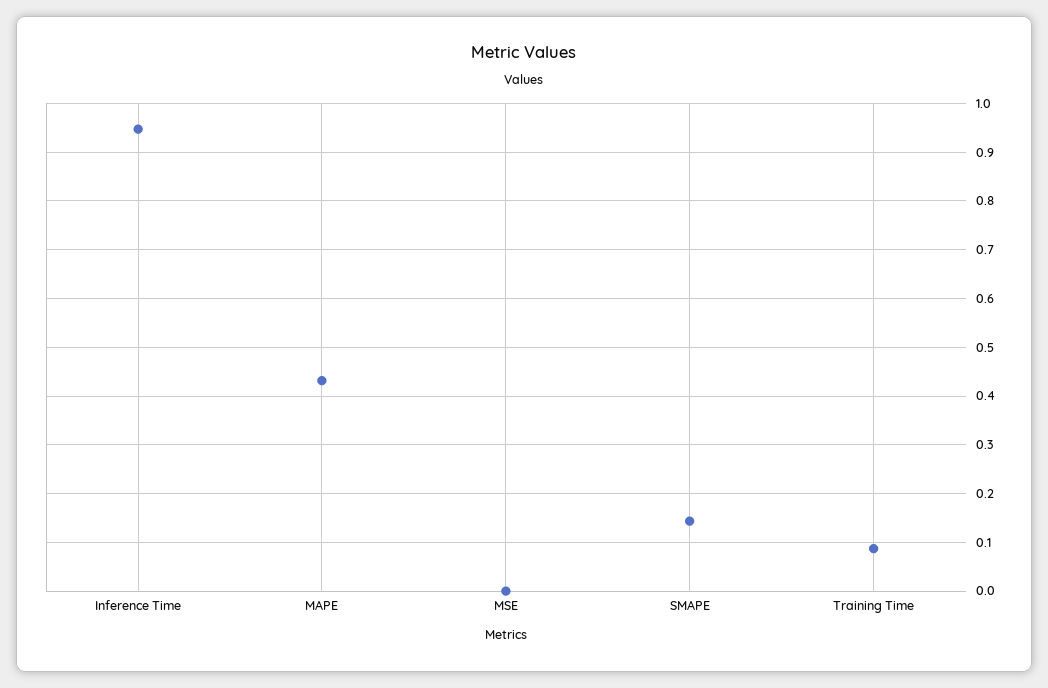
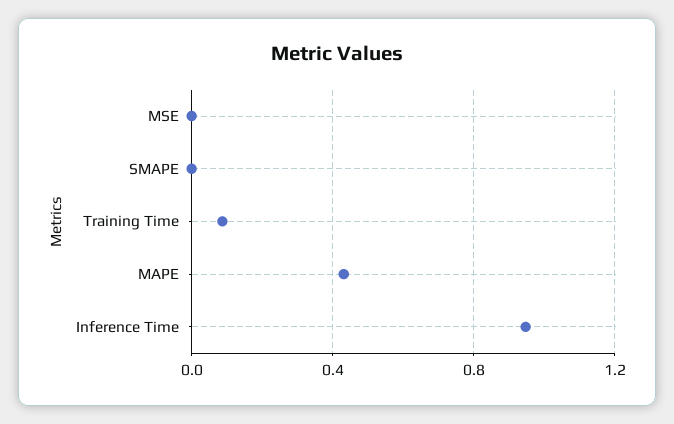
  {
    "Inference Time": 0.94,
    "MAPE": 0.44,
    "MSE": 0,
-   "SMAPE": 0.14,
+   "SMAPE": 0,
    "Training Time": 0.08
  }

